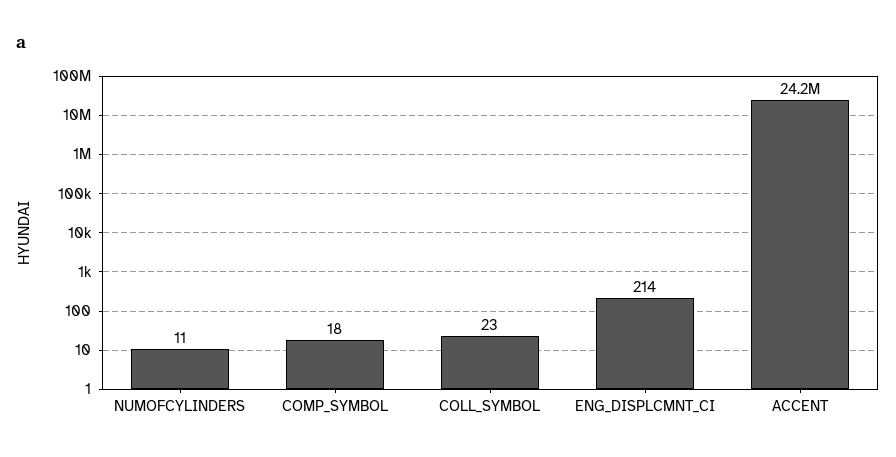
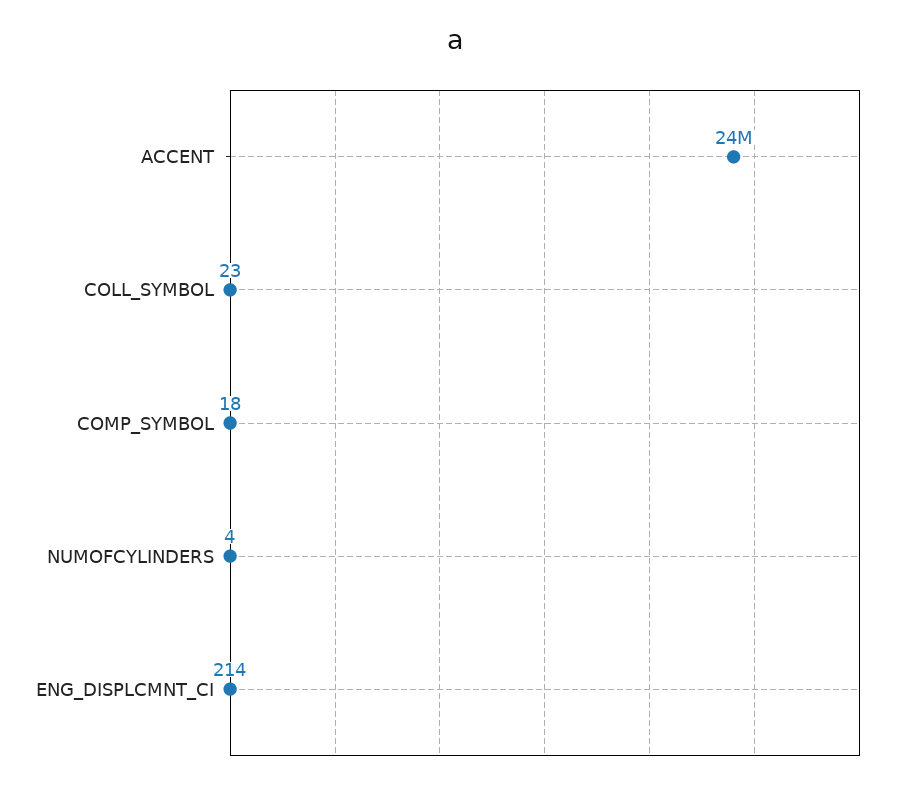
  {
-   "NUMOFCYLINDERS": 11,
+   "NUMOFCYLINDERS": 4,
    "COMP_SYMBOL": 18,
    "COLL_SYMBOL": 23,
    "ENG_DISPLCMNT_CI": 214,
    "ACCENT": 24200000
  }

